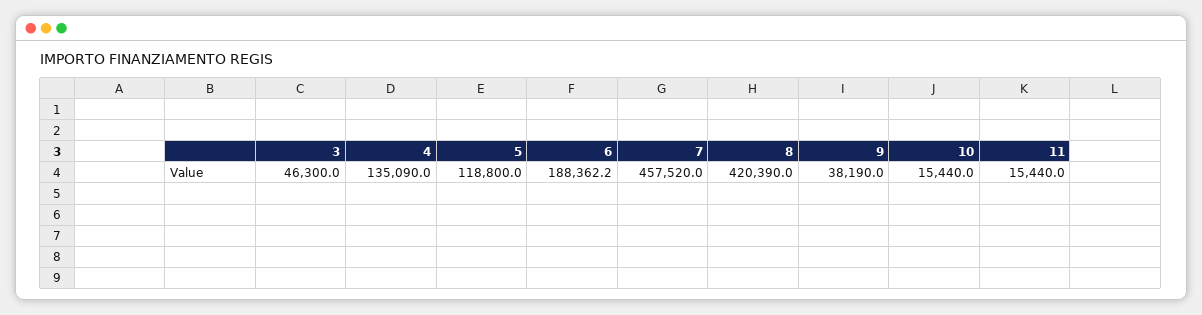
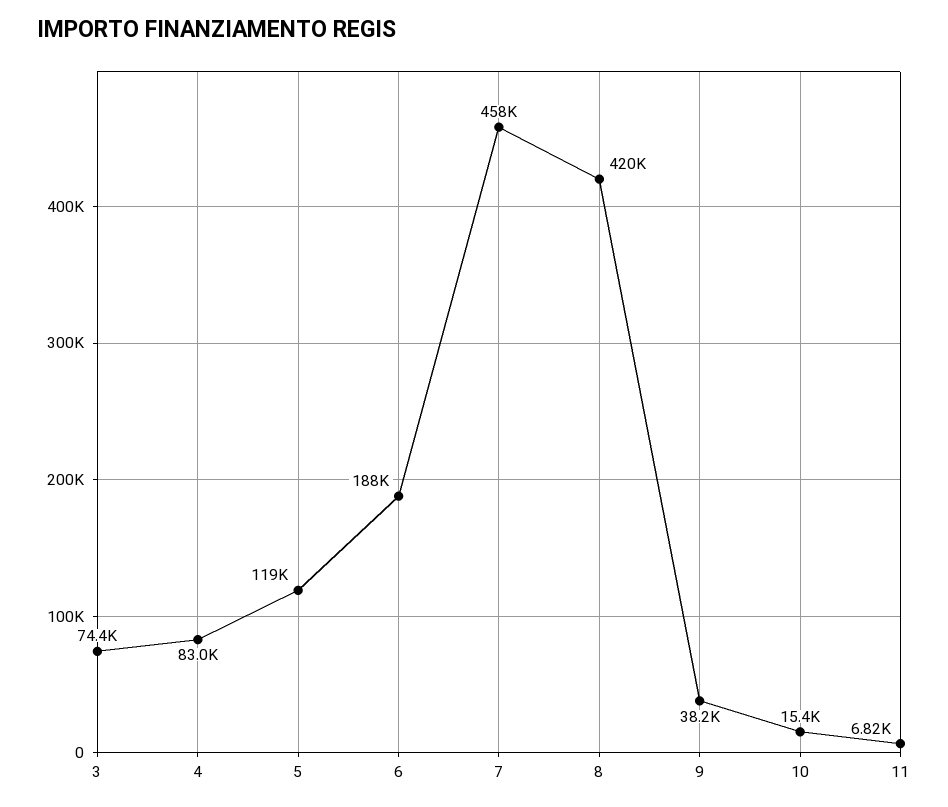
  {
-   "3": 46300,
+   "3": 74400,
-   "4": 135090,
+   "4": 83000,
    "5": 118800,
    "6": 188362.2,
    "7": 457520,
    "8": 420390,
    "9": 38190,
    "10": 15440,
-   "11": 15440
+   "11": 6820
  }

